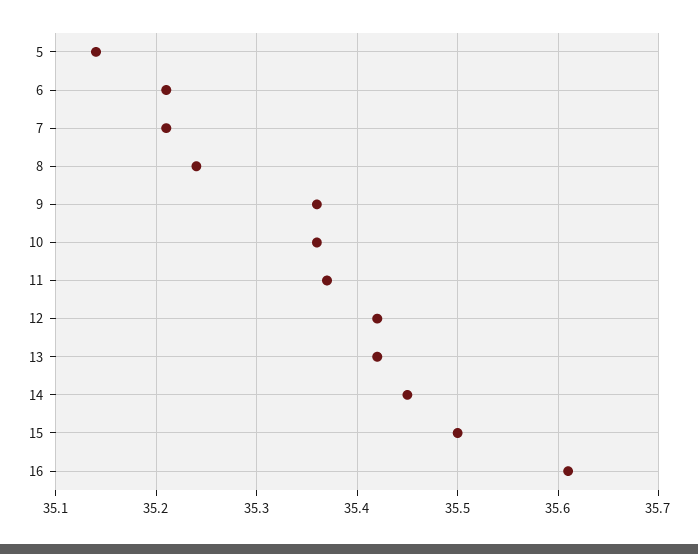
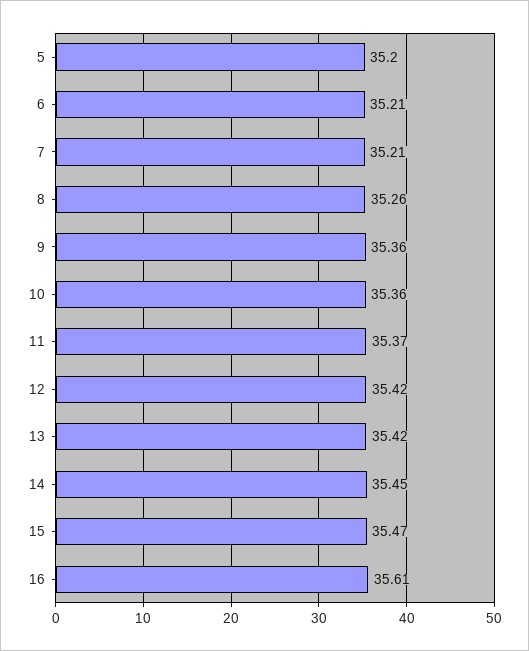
  {
-   "5": 35.14,
+   "5": 35.2,
    "6": 35.21,
    "7": 35.21,
-   "8": 35.24,
+   "8": 35.26,
    "9": 35.36,
    "10": 35.36,
    "11": 35.37,
    "12": 35.42,
    "13": 35.42,
    "14": 35.45,
-   "15": 35.5,
+   "15": 35.47,
    "16": 35.61
  }

